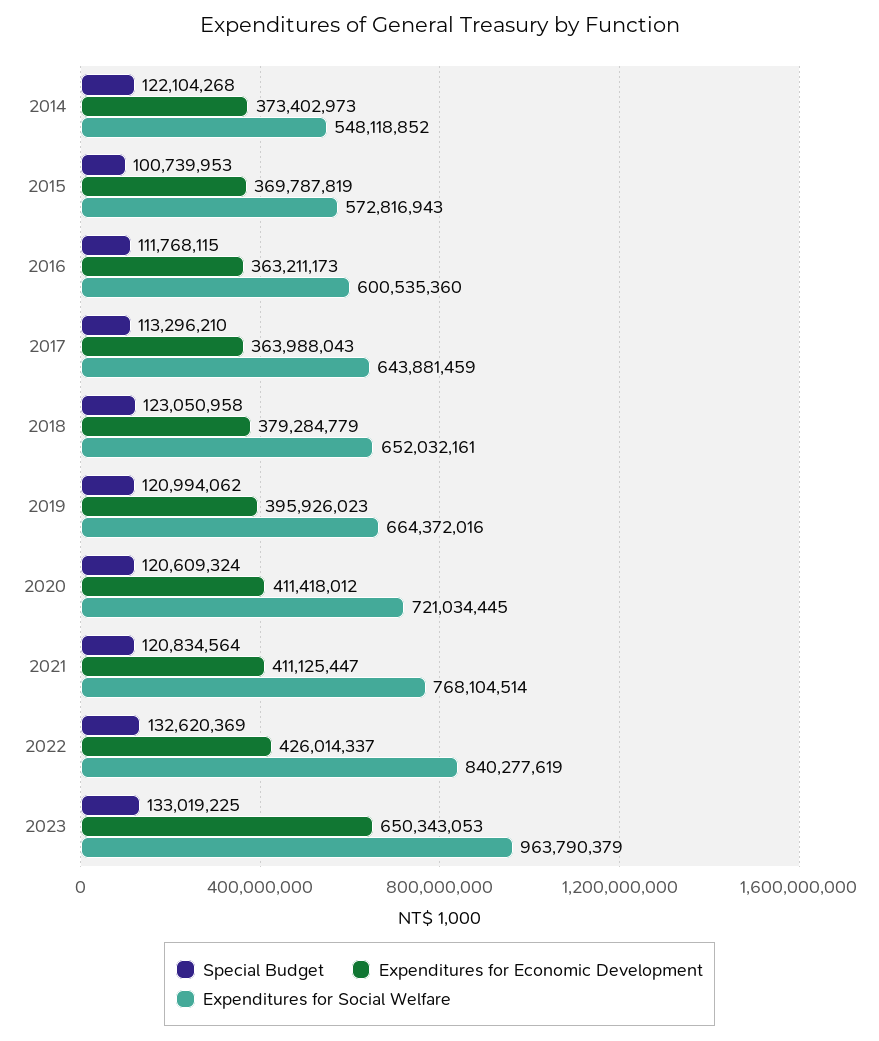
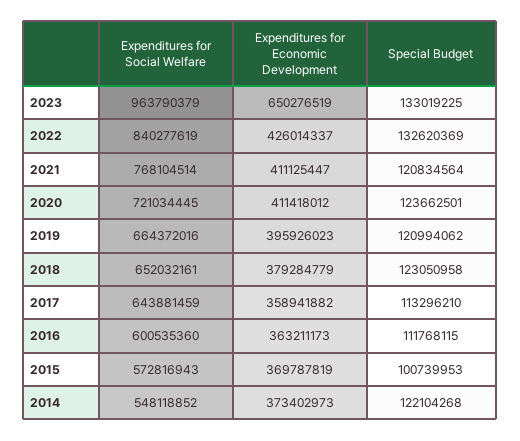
  {
    "Special Budget": {
      "2014": 122104268,
      "2015": 100739953,
      "2016": 111768115,
      "2017": 113296210,
      "2018": 123050958,
      "2019": 120994062,
-     "2020": 120609324,
+     "2020": 123662501,
      "2021": 120834564,
      "2022": 132620369,
      "2023": 133019225
    },
    "Expenditures for Economic Development": {
      "2014": 373402973,
      "2015": 369787819,
      "2016": 363211173,
-     "2017": 363988043,
+     "2017": 358941882,
      "2018": 379284779,
      "2019": 395926023,
      "2020": 411418012,
      "2021": 411125447,
      "2022": 426014337,
-     "2023": 650343053
+     "2023": 650276519
    },
    "Expenditures for Social Welfare": {
      "2014": 548118852,
      "2015": 572816943,
      "2016": 600535360,
      "2017": 643881459,
      "2018": 652032161,
      "2019": 664372016,
      "2020": 721034445,
      "2021": 768104514,
      "2022": 840277619,
      "2023": 963790379
    }
  }

